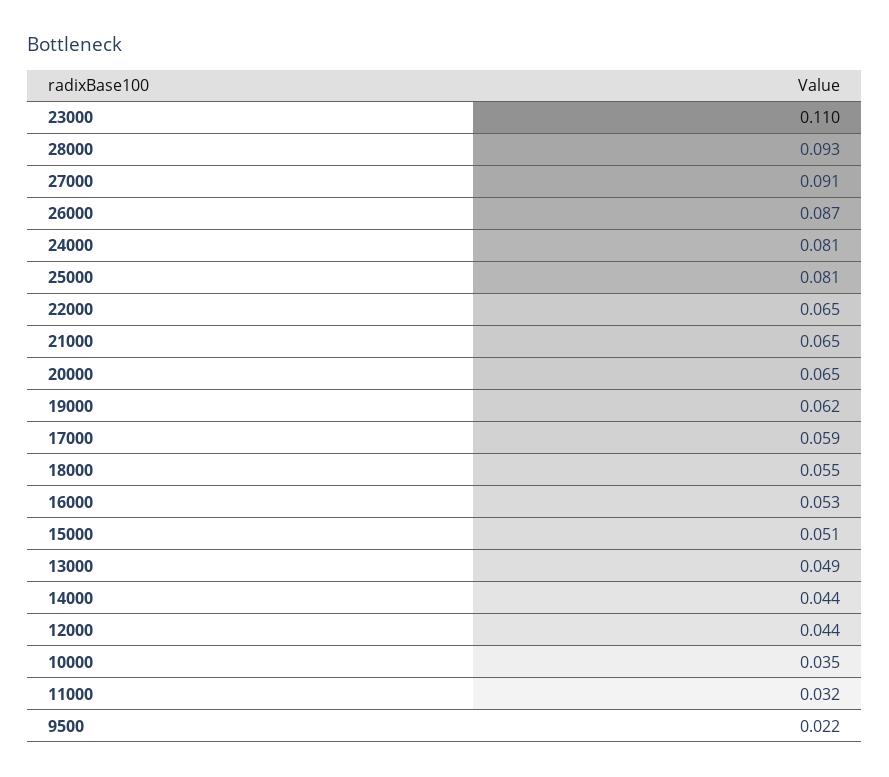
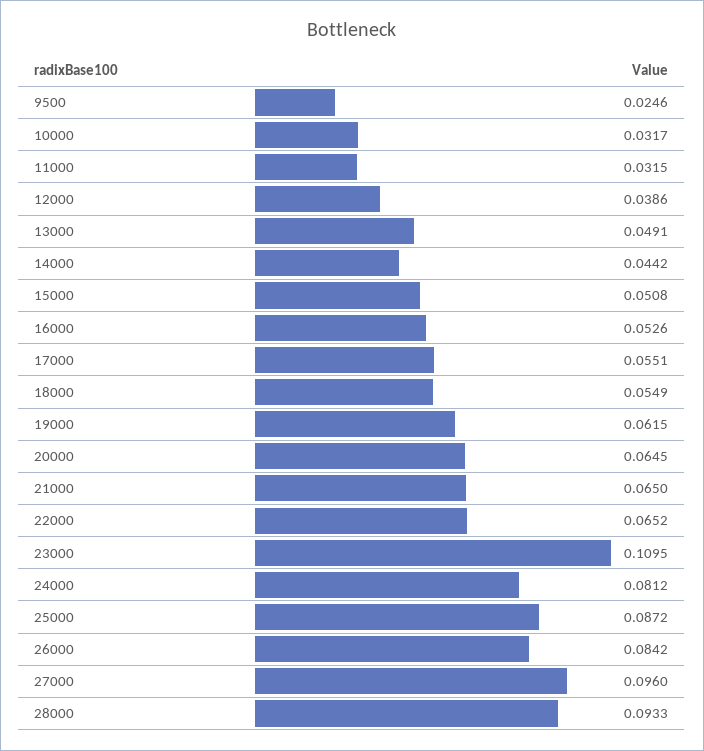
  {
    "23000": 0.1095,
    "28000": 0.0933,
-   "27000": 0.091,
+   "27000": 0.096,
-   "26000": 0.087,
+   "26000": 0.0842,
    "24000": 0.0812,
-   "25000": 0.081,
+   "25000": 0.0872,
    "22000": 0.0652,
    "21000": 0.065,
    "20000": 0.0645,
    "19000": 0.0615,
-   "17000": 0.059,
+   "17000": 0.0551,
    "18000": 0.0549,
    "16000": 0.0526,
    "15000": 0.0508,
    "13000": 0.0491,
    "14000": 0.0442,
-   "12000": 0.044,
+   "12000": 0.0386,
-   "10000": 0.035,
+   "10000": 0.0317,
    "11000": 0.0315,
-   "9500": 0.022
+   "9500": 0.0246
  }

